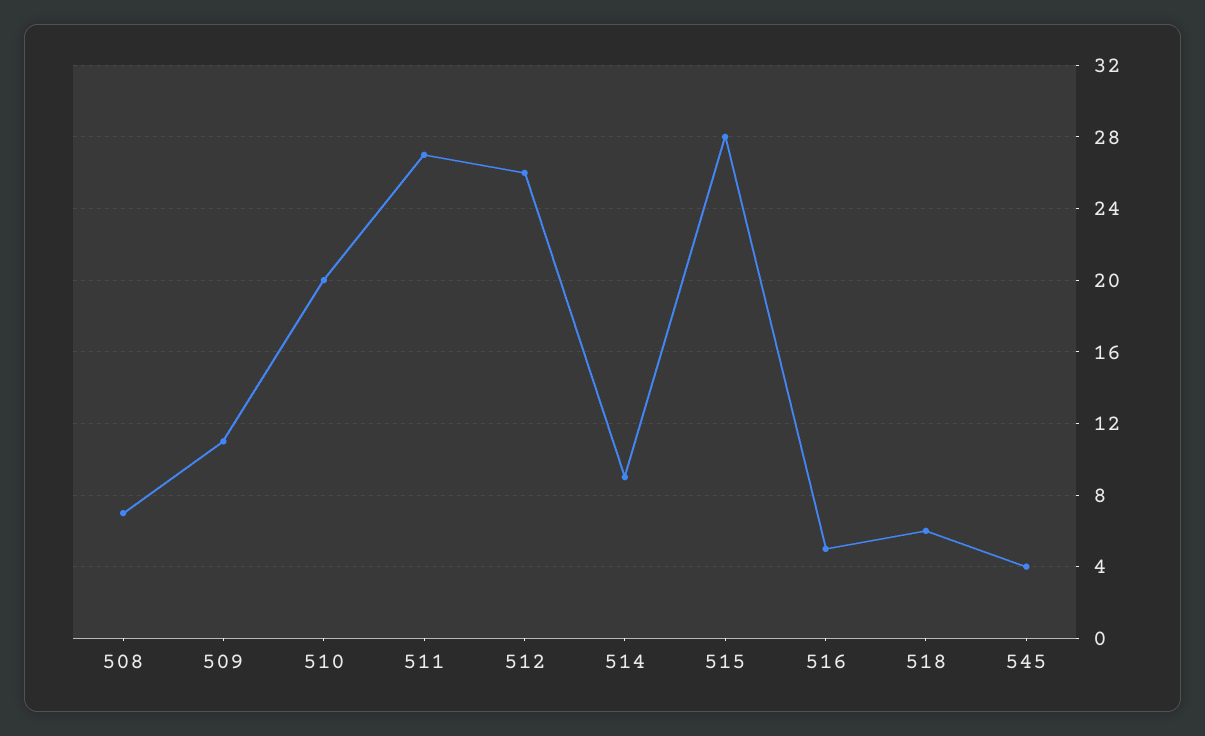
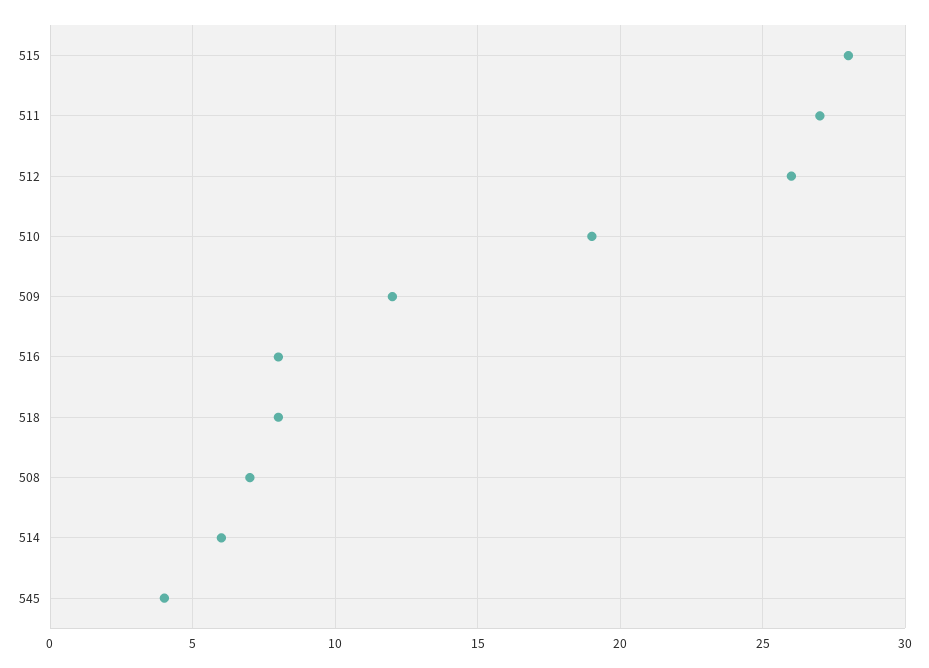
  {
    "508": 7,
-   "509": 11,
+   "509": 12,
-   "510": 20,
+   "510": 19,
    "511": 27,
    "512": 26,
-   "514": 9,
+   "514": 6,
    "515": 28,
-   "516": 5,
+   "516": 8,
-   "518": 6,
+   "518": 8,
    "545": 4
  }

